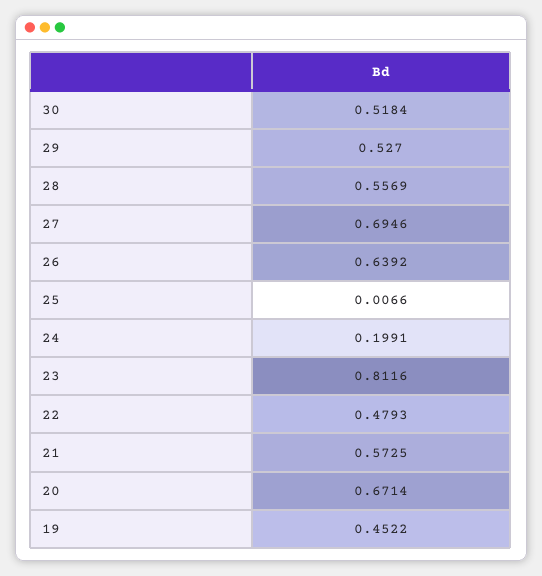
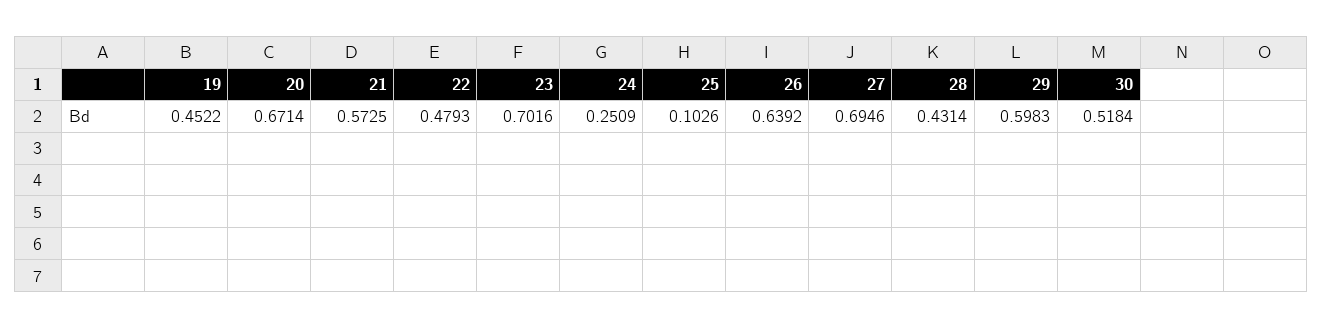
  {
    "30": 0.5184,
-   "29": 0.527,
+   "29": 0.5983,
-   "28": 0.5569,
+   "28": 0.4314,
    "27": 0.6946,
    "26": 0.6392,
-   "25": 0.0066,
+   "25": 0.1026,
-   "24": 0.1991,
+   "24": 0.2509,
-   "23": 0.8116,
+   "23": 0.7016,
    "22": 0.4793,
    "21": 0.5725,
    "20": 0.6714,
    "19": 0.4522
  }

